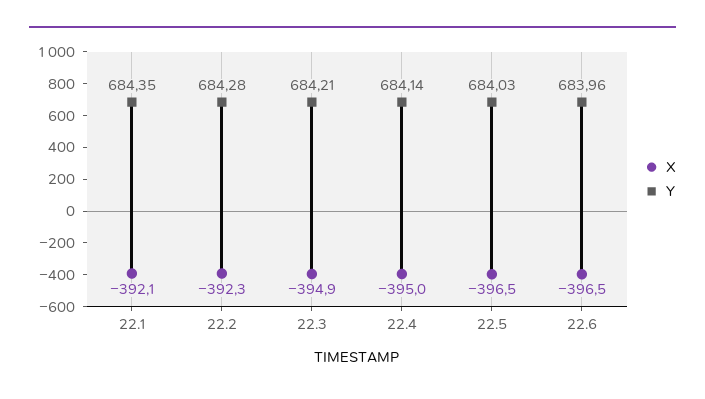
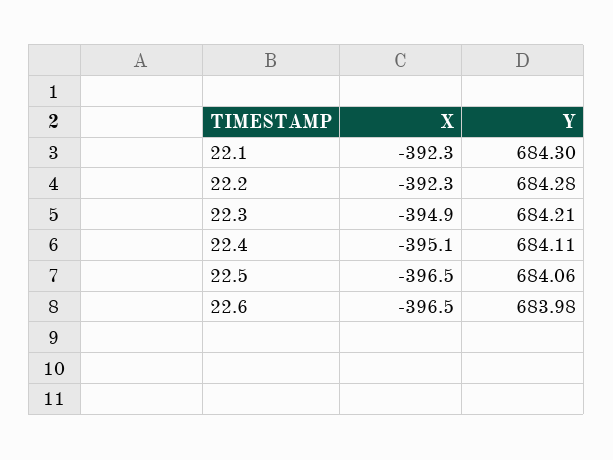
  {
    "X": {
-     "22.1": -392.1,
+     "22.1": -392.3,
      "22.2": -392.3,
      "22.3": -394.9,
-     "22.4": -395,
+     "22.4": -395.1,
      "22.5": -396.5,
      "22.6": -396.5
    },
    "Y": {
-     "22.1": 684.35,
+     "22.1": 684.3,
      "22.2": 684.28,
      "22.3": 684.21,
-     "22.4": 684.14,
+     "22.4": 684.11,
-     "22.5": 684.03,
+     "22.5": 684.06,
-     "22.6": 683.96
+     "22.6": 683.98
    }
  }

